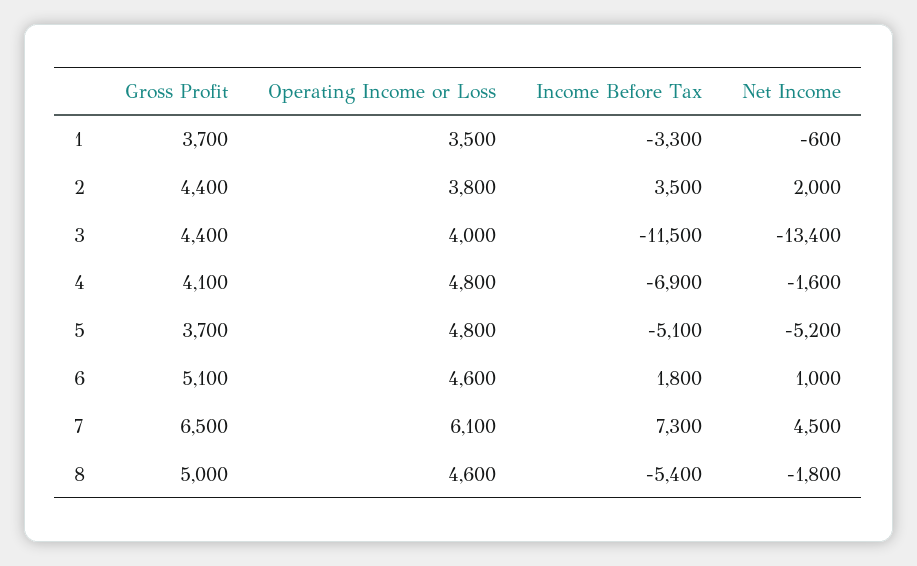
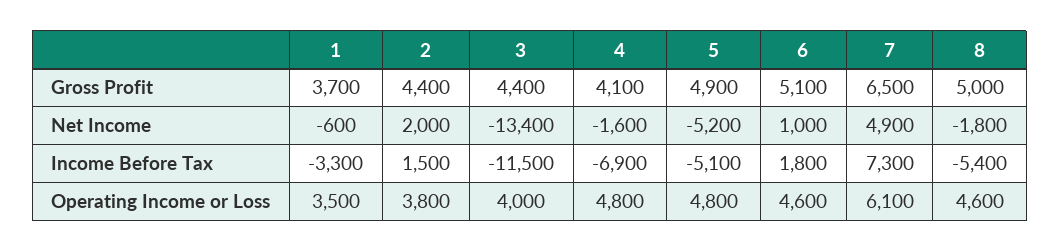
  {
    "Gross Profit": {
      "1": 3700,
      "2": 4400,
      "3": 4400,
      "4": 4100,
-     "5": 3700,
+     "5": 4900,
      "6": 5100,
      "7": 6500,
      "8": 5000
    },
    "Operating Income or Loss": {
      "1": 3500,
      "2": 3800,
      "3": 4000,
      "4": 4800,
      "5": 4800,
      "6": 4600,
      "7": 6100,
      "8": 4600
    },
    "Income Before Tax": {
      "1": -3300,
-     "2": 3500,
+     "2": 1500,
      "3": -11500,
      "4": -6900,
      "5": -5100,
      "6": 1800,
      "7": 7300,
      "8": -5400
    },
    "Net Income": {
      "1": -600,
      "2": 2000,
      "3": -13400,
      "4": -1600,
      "5": -5200,
      "6": 1000,
-     "7": 4500,
+     "7": 4900,
      "8": -1800
    }
  }

